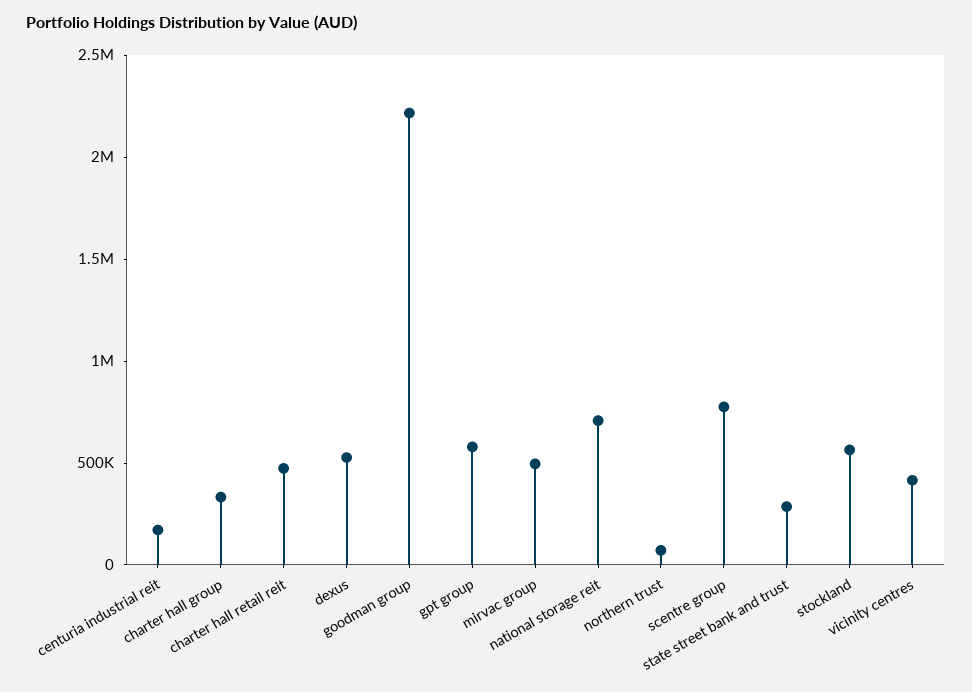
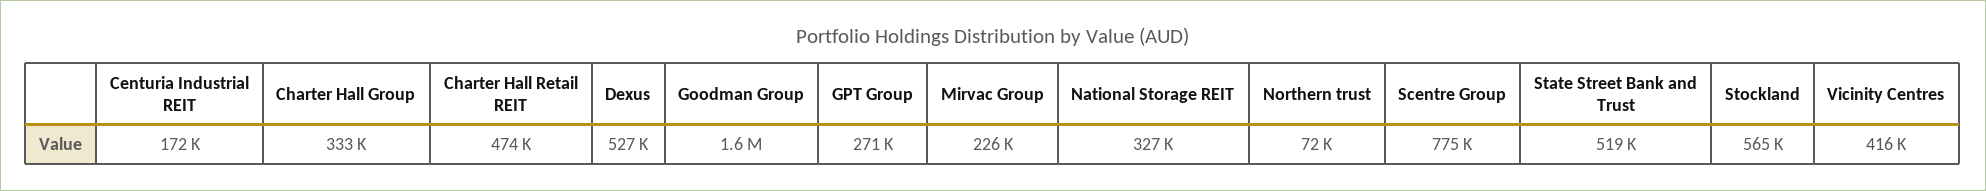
  {
    "centuria industrial reit": 172000,
    "charter hall group": 333000,
    "charter hall retail reit": 474000,
    "dexus": 527000,
-   "goodman group": 2200000,
+   "goodman group": 1600000,
-   "gpt group": 600000,
+   "gpt group": 271000,
-   "mirvac group": 500000,
+   "mirvac group": 226000,
-   "national storage reit": 700000,
+   "national storage reit": 327000,
    "northern trust": 72000,
    "scentre group": 775000,
-   "state street bank and trust": 300000,
+   "state street bank and trust": 519000,
    "stockland": 565000,
    "vicinity centres": 416000
  }

